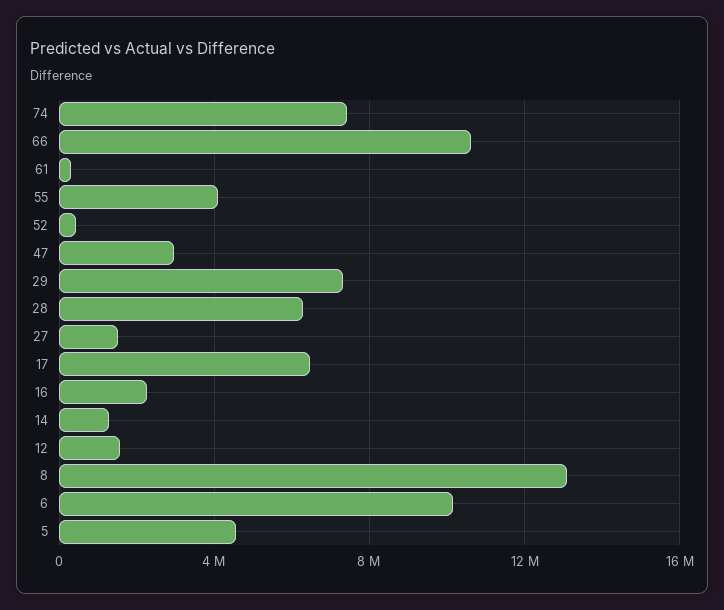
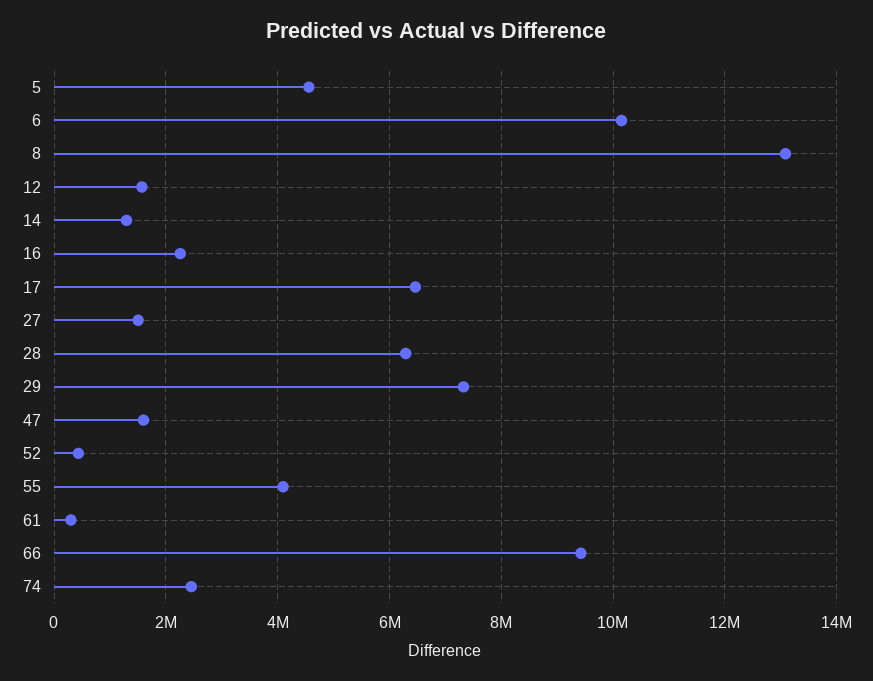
  {
-   "74": 7500000,
+   "74": 2400000,
-   "66": 10500000,
+   "66": 9400000,
    "61": 200000,
    "55": 4000000,
    "52": 400000,
-   "47": 3000000,
+   "47": 1600000,
    "29": 7400000,
    "28": 6200000,
    "27": 1600000,
    "17": 6400000,
    "16": 2200000,
    "14": 1200000,
    "12": 1600000,
    "8": 13000000,
    "6": 10200000,
    "5": 4600000
  }

